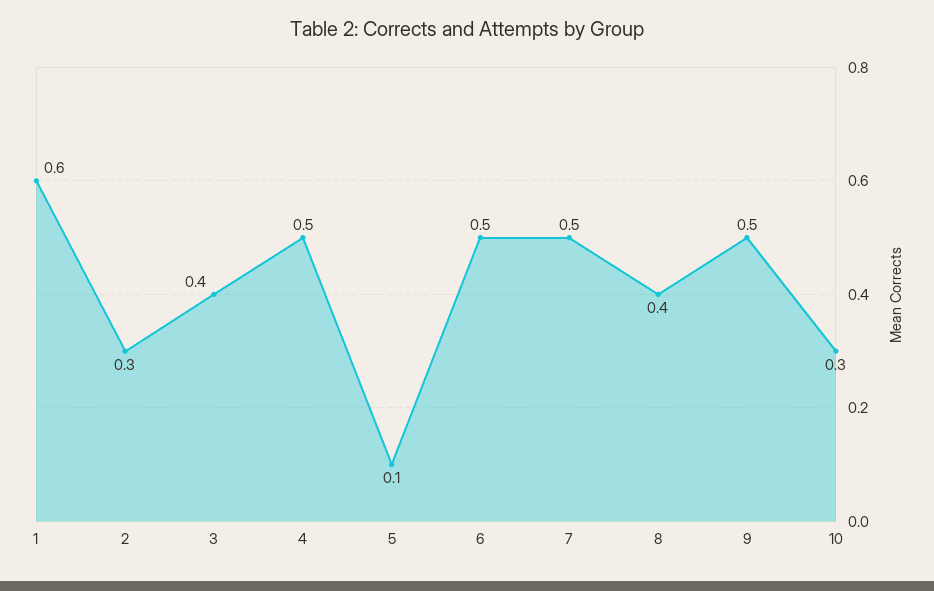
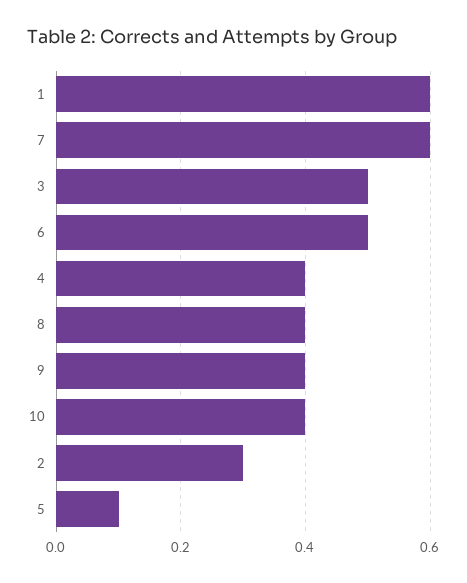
  {
    "1": 0.6,
    "2": 0.3,
-   "3": 0.4,
+   "3": 0.5,
-   "4": 0.5,
+   "4": 0.4,
    "5": 0.1,
    "6": 0.5,
-   "7": 0.5,
+   "7": 0.6,
    "8": 0.4,
-   "9": 0.5,
+   "9": 0.4,
-   "10": 0.3
+   "10": 0.4
  }

